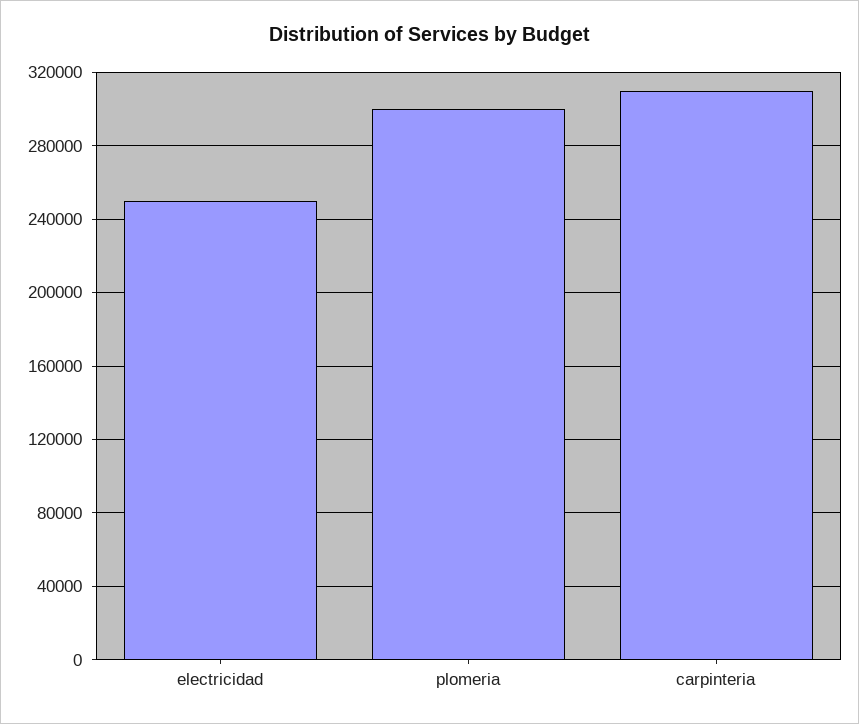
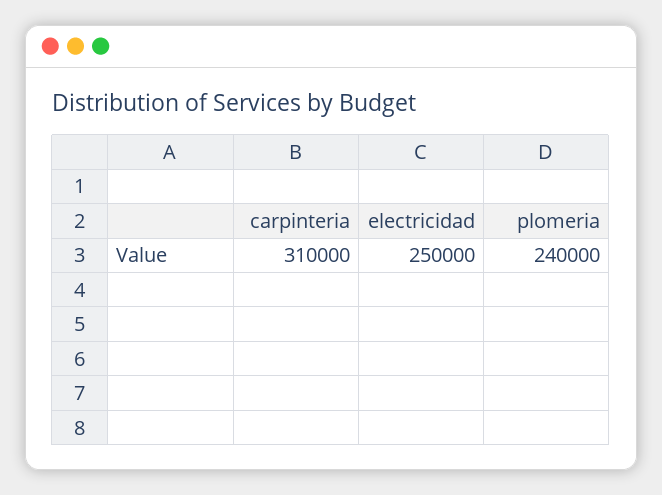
  {
    "electricidad": 250000,
-   "plomeria": 300000,
+   "plomeria": 240000,
    "carpinteria": 310000
  }

